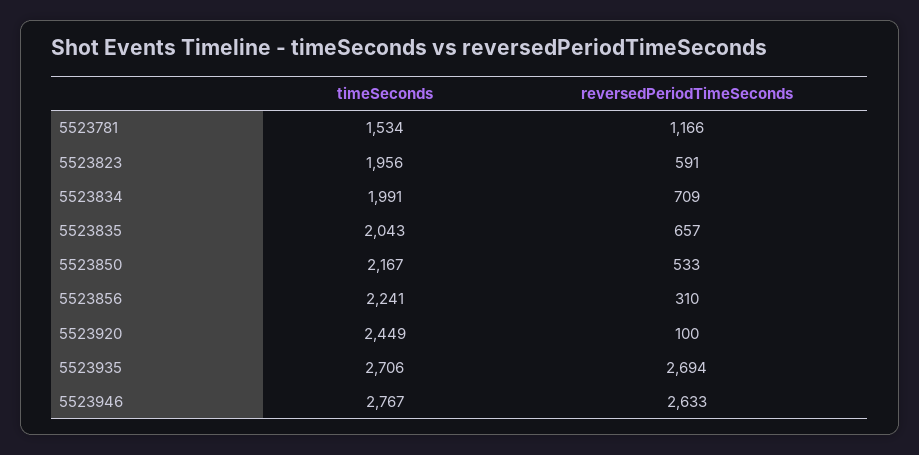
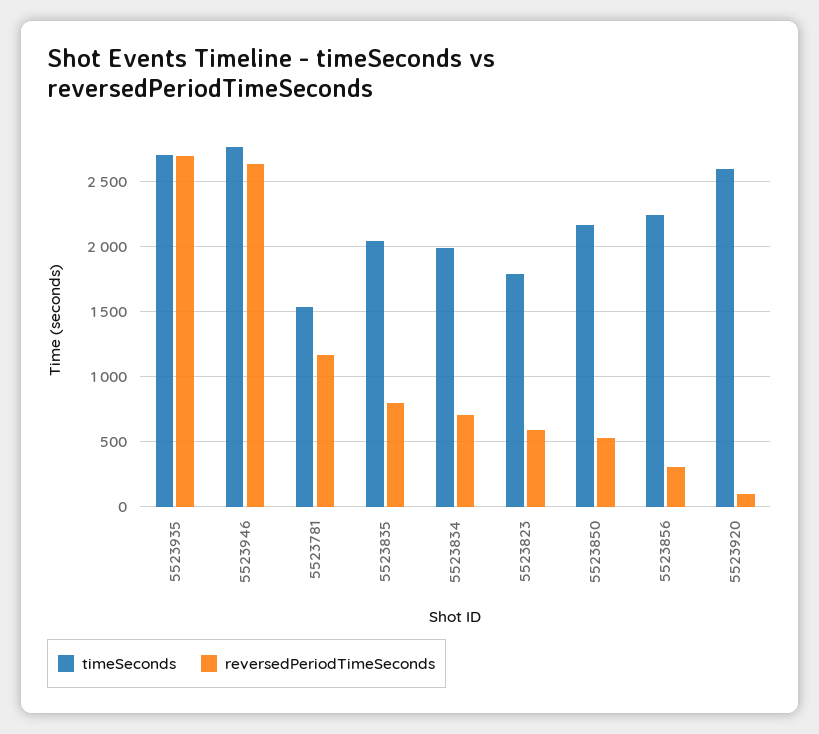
  {
    "timeSeconds": {
      "5523781": 1534,
-     "5523823": 1956,
+     "5523823": 1800,
      "5523834": 1991,
      "5523835": 2043,
      "5523850": 2167,
      "5523856": 2241,
-     "5523920": 2449,
+     "5523920": 2600,
      "5523935": 2706,
      "5523946": 2767
    },
    "reversedPeriodTimeSeconds": {
      "5523781": 1166,
      "5523823": 591,
      "5523834": 709,
-     "5523835": 657,
+     "5523835": 800,
      "5523850": 533,
      "5523856": 310,
      "5523920": 100,
      "5523935": 2694,
      "5523946": 2633
    }
  }

